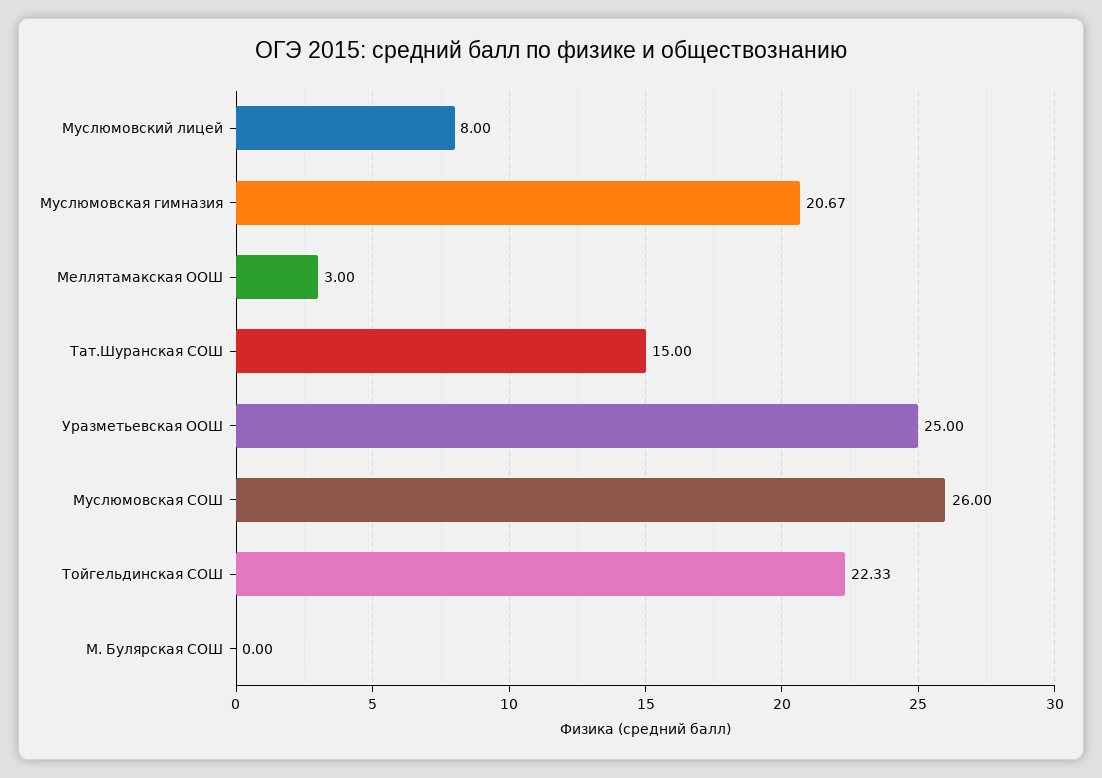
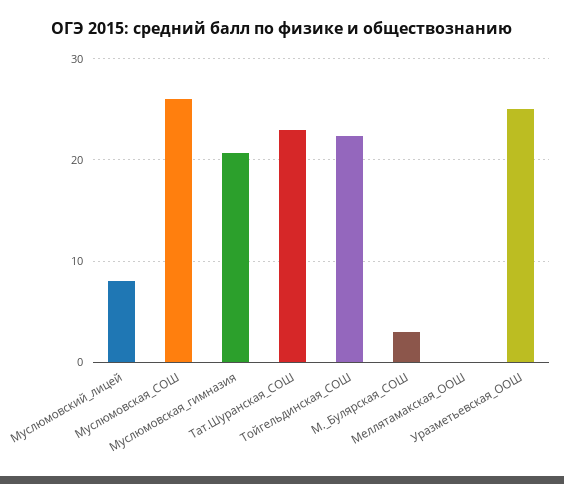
  {
    "Муслюмовский лицей": 8,
    "Муслюмовская гимназия": 20.67,
-   "Меллятамакская ООШ": 3,
+   "Меллятамакская ООШ": 0,
-   "Тат.Шуранская СОШ": 15,
+   "Тат.Шуранская СОШ": 23,
    "Уразметьевская ООШ": 25,
    "Муслюмовская СОШ": 26,
    "Тойгельдинская СОШ": 22.33,
-   "М. Булярская СОШ": 0
+   "М. Булярская СОШ": 3
  }

